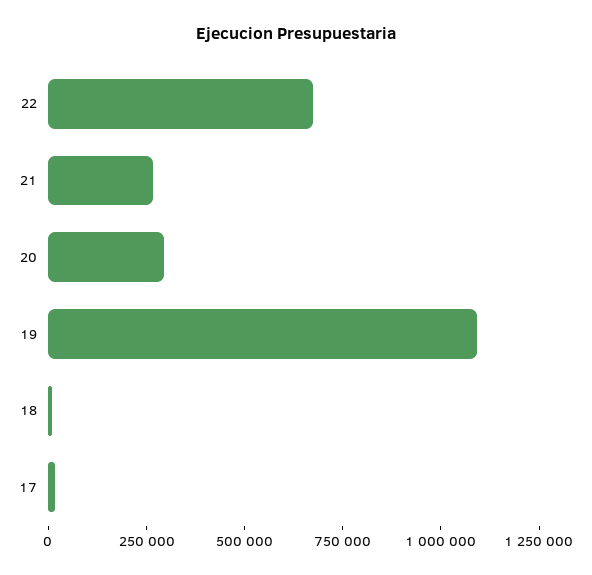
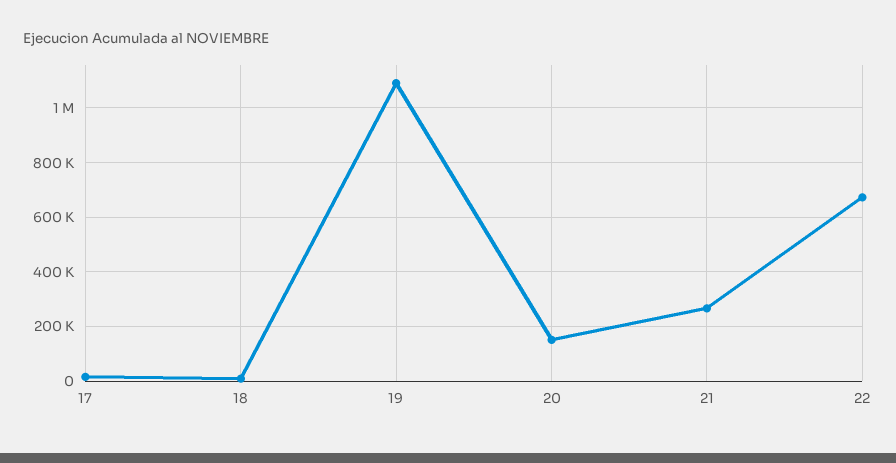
  {
    "22": 675000,
    "21": 275000,
-   "20": 300000,
+   "20": 150000,
    "19": 1100000,
    "18": 0,
    "17": 25000
  }

